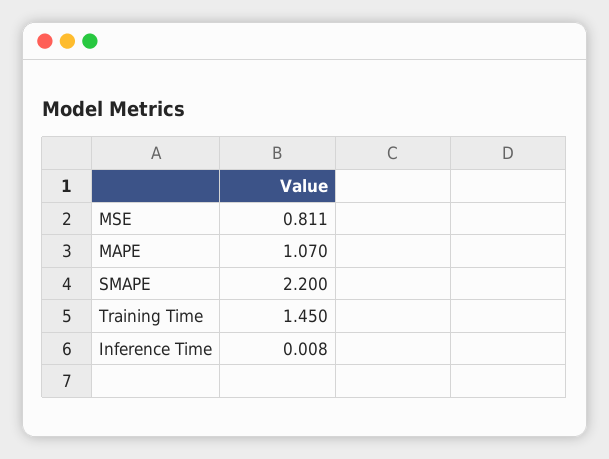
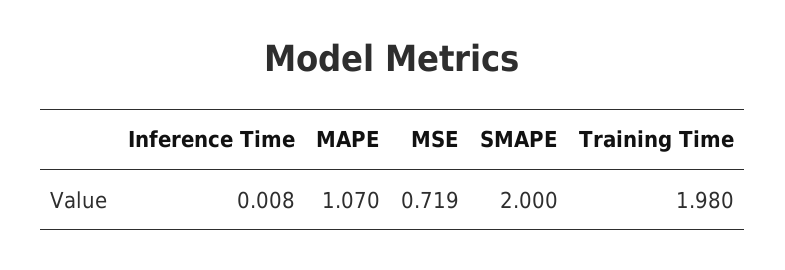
  {
-   "MSE": 0.811,
+   "MSE": 0.719,
    "MAPE": 1.07,
-   "SMAPE": 2.2,
+   "SMAPE": 2,
-   "Training Time": 1.45,
+   "Training Time": 1.98,
    "Inference Time": 0.008
  }

